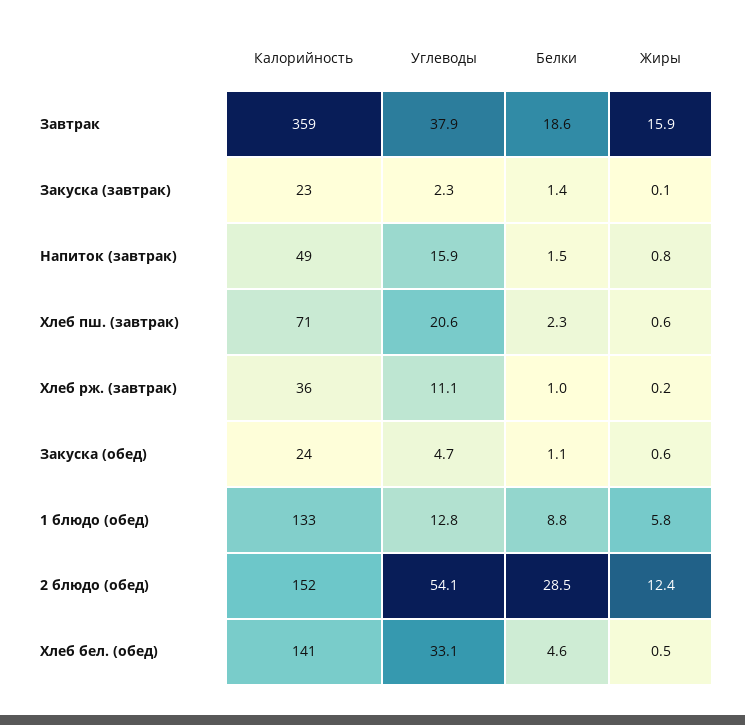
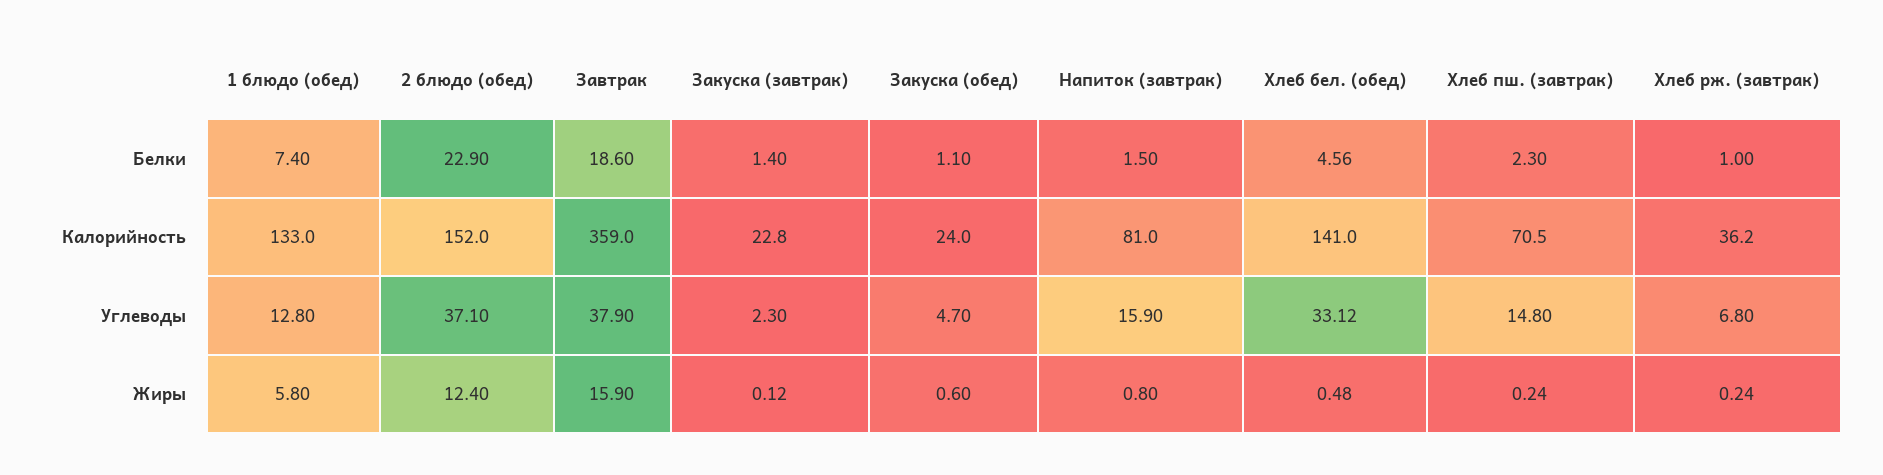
  {
    "Калорийность": {
      "Завтрак": 359,
      "Закуска (завтрак)": 22.8,
-     "Напиток (завтрак)": 49,
+     "Напиток (завтрак)": 81,
      "Хлеб пш. (завтрак)": 70.5,
      "Хлеб рж. (завтрак)": 36.2,
      "Закуска (обед)": 24,
      "1 блюдо (обед)": 133,
      "2 блюдо (обед)": 152,
      "Хлеб бел. (обед)": 141
    },
    "Углеводы": {
      "Завтрак": 37.9,
      "Закуска (завтрак)": 2.3,
      "Напиток (завтрак)": 15.9,
-     "Хлеб пш. (завтрак)": 20.6,
+     "Хлеб пш. (завтрак)": 14.8,
-     "Хлеб рж. (завтрак)": 11.1,
+     "Хлеб рж. (завтрак)": 6.8,
      "Закуска (обед)": 4.7,
      "1 блюдо (обед)": 12.8,
-     "2 блюдо (обед)": 54.1,
+     "2 блюдо (обед)": 37.1,
      "Хлеб бел. (обед)": 33.12
    },
    "Белки": {
      "Завтрак": 18.6,
      "Закуска (завтрак)": 1.4,
      "Напиток (завтрак)": 1.5,
      "Хлеб пш. (завтрак)": 2.3,
      "Хлеб рж. (завтрак)": 1,
      "Закуска (обед)": 1.1,
-     "1 блюдо (обед)": 8.8,
+     "1 блюдо (обед)": 7.4,
-     "2 блюдо (обед)": 28.5,
+     "2 блюдо (обед)": 22.9,
      "Хлеб бел. (обед)": 4.56
    },
    "Жиры": {
      "Завтрак": 15.9,
      "Закуска (завтрак)": 0.12,
      "Напиток (завтрак)": 0.8,
-     "Хлеб пш. (завтрак)": 0.6,
+     "Хлеб пш. (завтрак)": 0.24,
      "Хлеб рж. (завтрак)": 0.24,
      "Закуска (обед)": 0.6,
      "1 блюдо (обед)": 5.8,
      "2 блюдо (обед)": 12.4,
      "Хлеб бел. (обед)": 0.48
    }
  }

